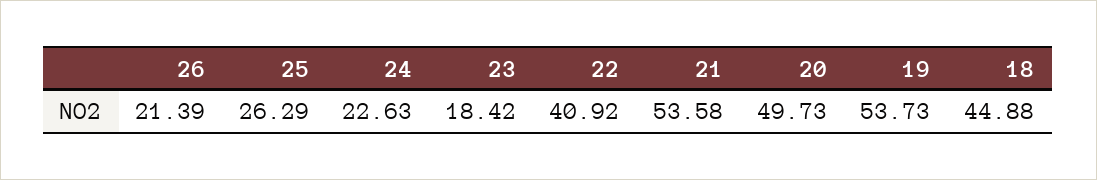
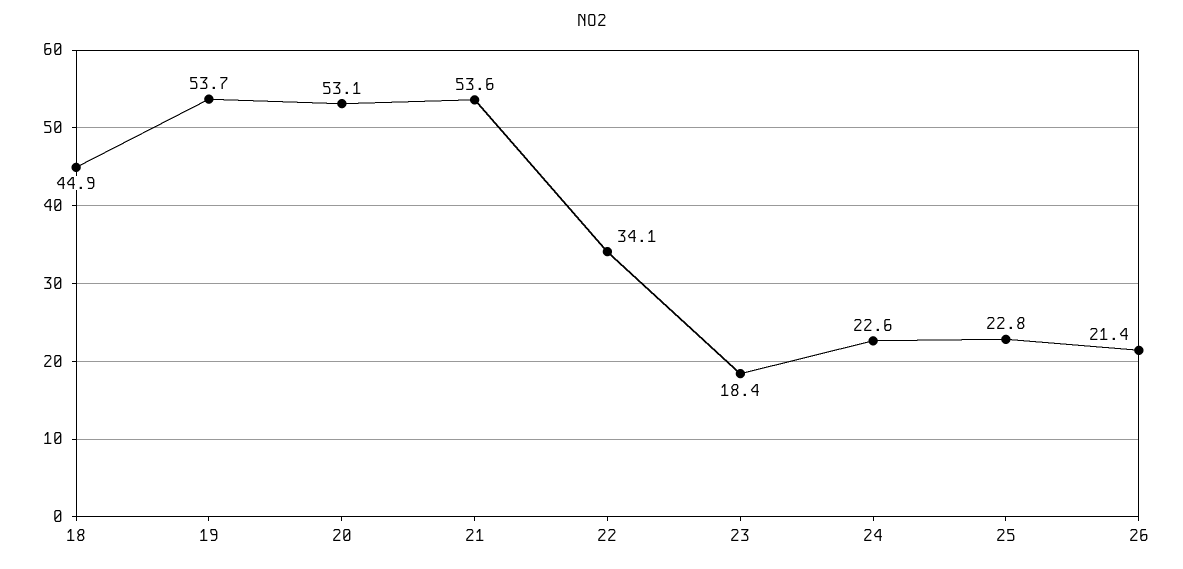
  {
    "26": 21.39,
-   "25": 26.29,
+   "25": 22.8,
    "24": 22.63,
    "23": 18.42,
-   "22": 40.92,
+   "22": 34.1,
    "21": 53.58,
-   "20": 49.73,
+   "20": 53.1,
    "19": 53.73,
    "18": 44.88
  }

